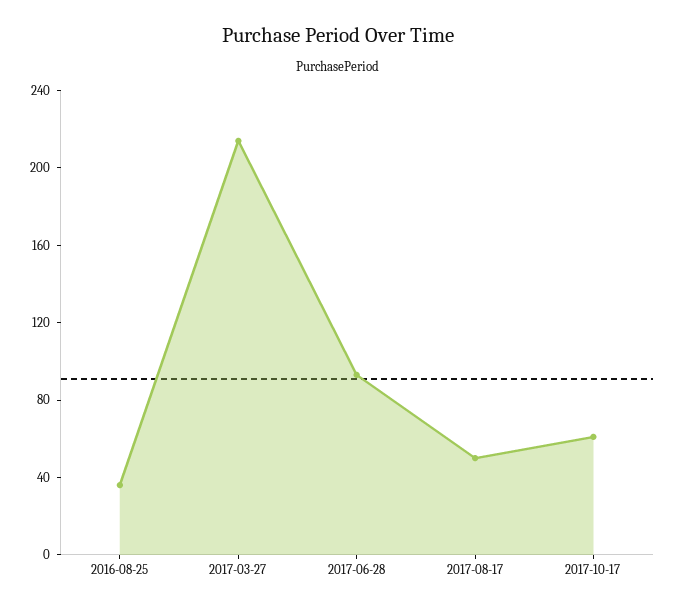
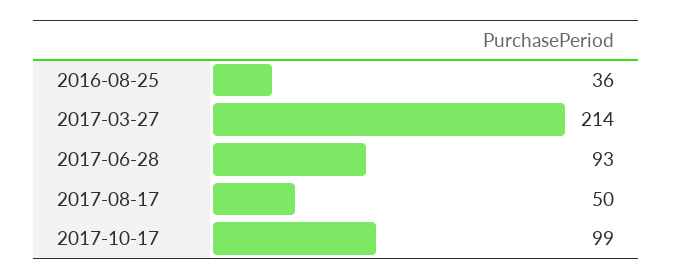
  {
    "2016-08-25": 36,
    "2017-03-27": 214,
    "2017-06-28": 93,
    "2017-08-17": 50,
-   "2017-10-17": 60
+   "2017-10-17": 99
  }

